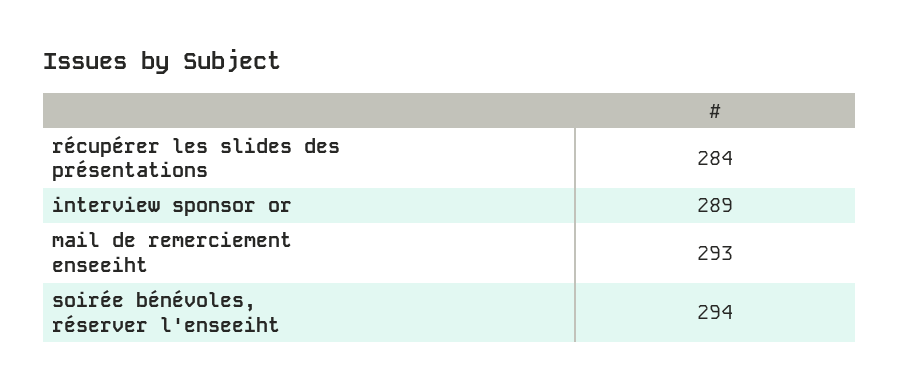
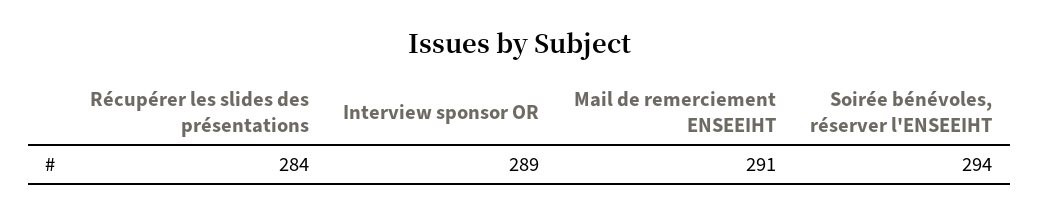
  {
    "récupérer les slides des présentations": 284,
    "interview sponsor or": 289,
-   "mail de remerciement enseeiht": 293,
+   "mail de remerciement enseeiht": 291,
    "soirée bénévoles, réserver l'enseeiht": 294
  }

